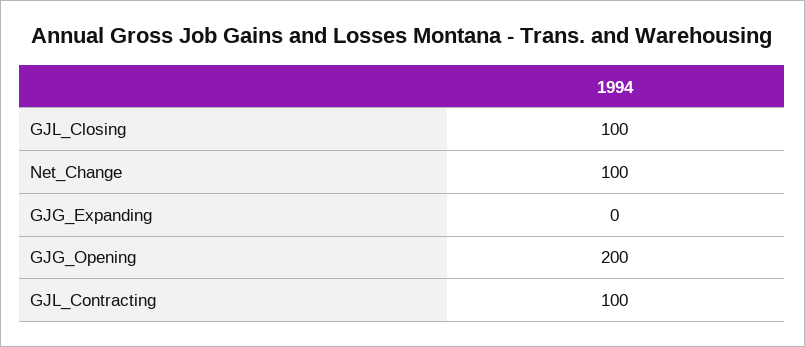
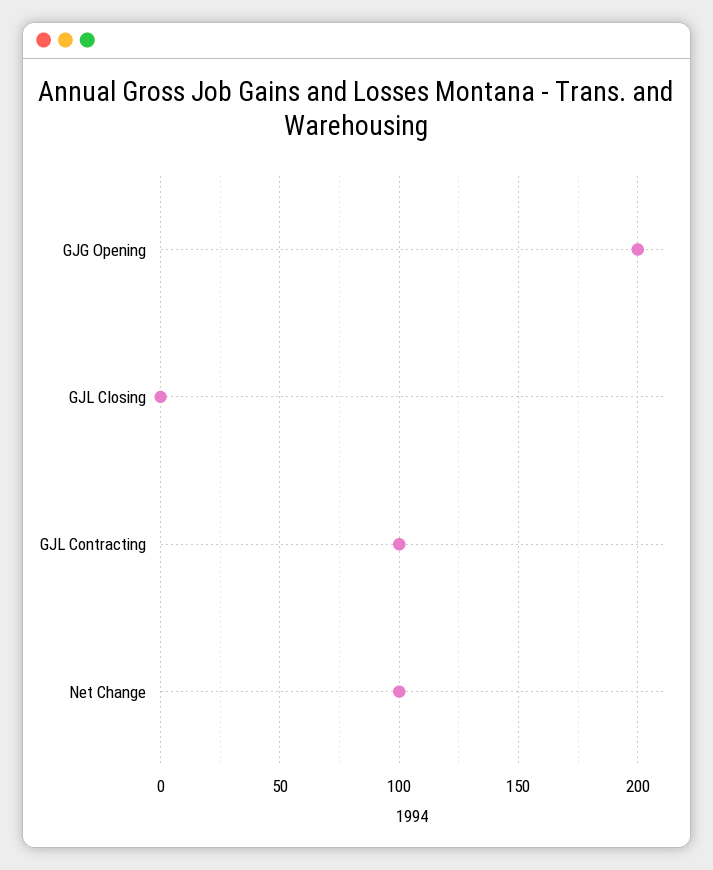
  {
-   "GJL_Closing": 100,
+   "GJL_Closing": 0,
    "Net_Change": 100,
-   "GJG_Expanding": 0,
    "GJG_Opening": 200,
    "GJL_Contracting": 100
  }

